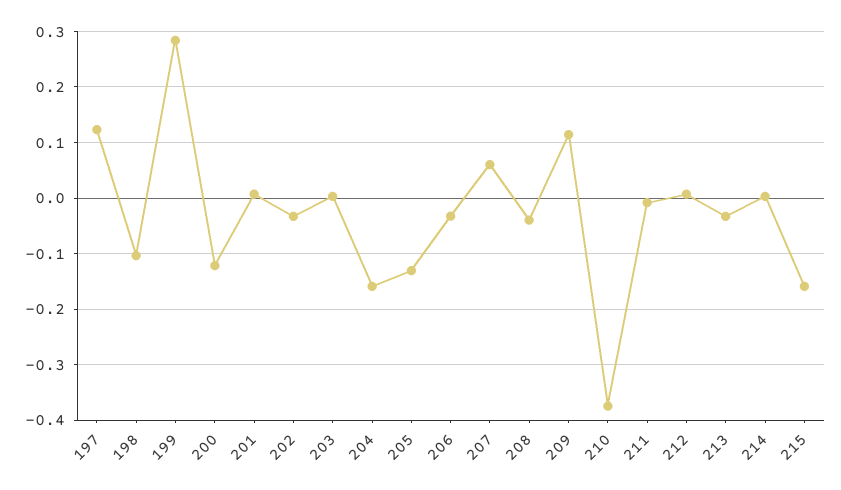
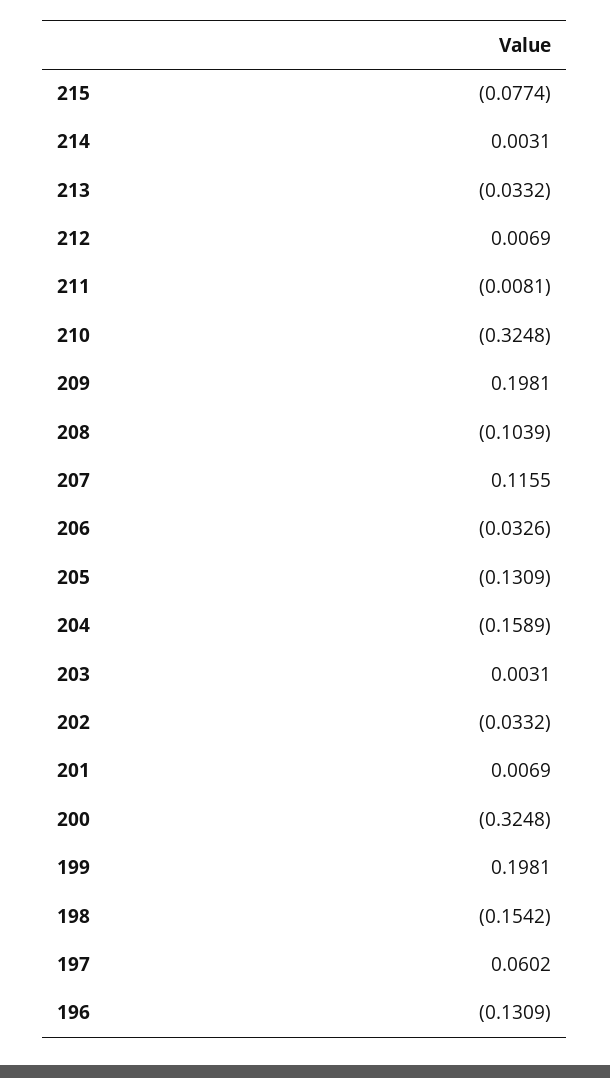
  {
-   "197": 0.12,
+   "197": 0.0602,
-   "198": -0.1,
+   "198": -0.1542,
-   "199": 0.28,
+   "199": 0.1981,
-   "200": -0.12,
+   "200": -0.3248,
    "201": 0.0069,
    "202": -0.0332,
    "203": 0.0031,
    "204": -0.1589,
    "205": -0.1309,
    "206": -0.0326,
-   "207": 0.06,
+   "207": 0.1155,
-   "208": -0.04,
+   "208": -0.1039,
-   "209": 0.12,
+   "209": 0.1981,
-   "210": -0.38,
+   "210": -0.3248,
    "211": -0.0081,
    "212": 0.0069,
    "213": -0.0332,
    "214": 0.0031,
-   "215": -0.16
+   "215": -0.0774,
+   "196": -0.1309
  }

